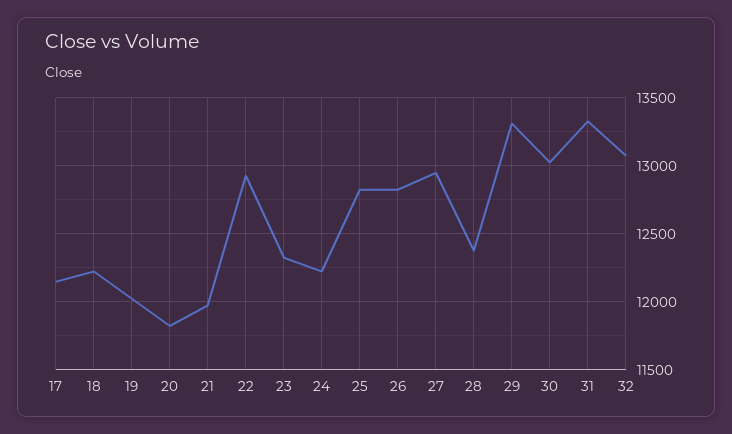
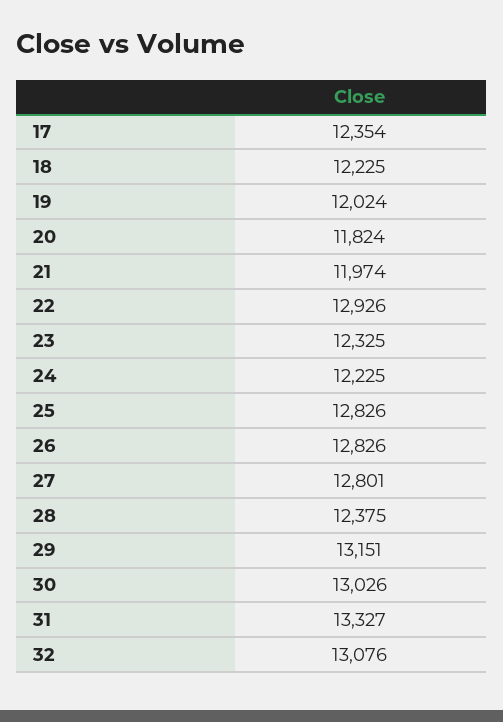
  {
-   "17": 12150,
+   "17": 12354,
    "18": 12225,
    "19": 12024,
    "20": 11824,
    "21": 11974,
    "22": 12926,
    "23": 12325,
    "24": 12225,
    "25": 12826,
    "26": 12826,
-   "27": 12950,
+   "27": 12801,
    "28": 12375,
-   "29": 13300,
+   "29": 13151,
    "30": 13026,
    "31": 13327,
    "32": 13076
  }

